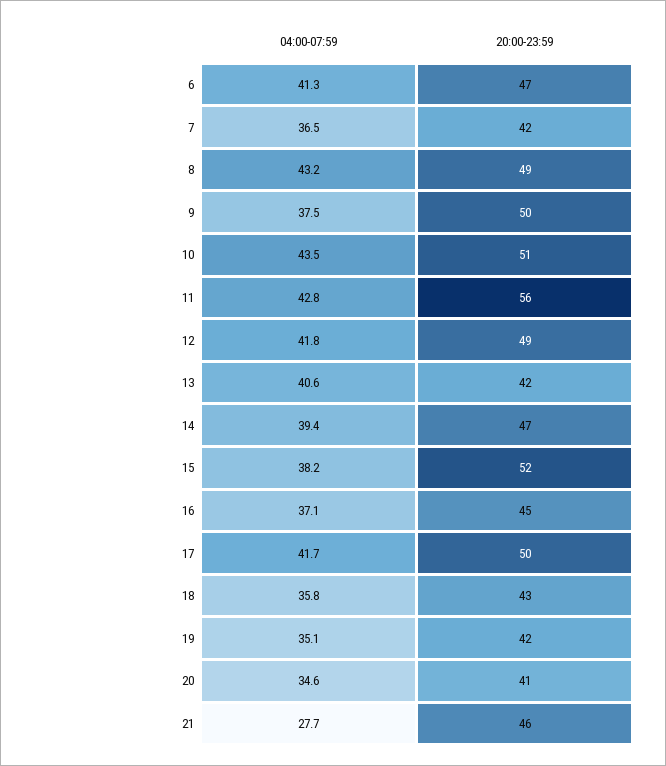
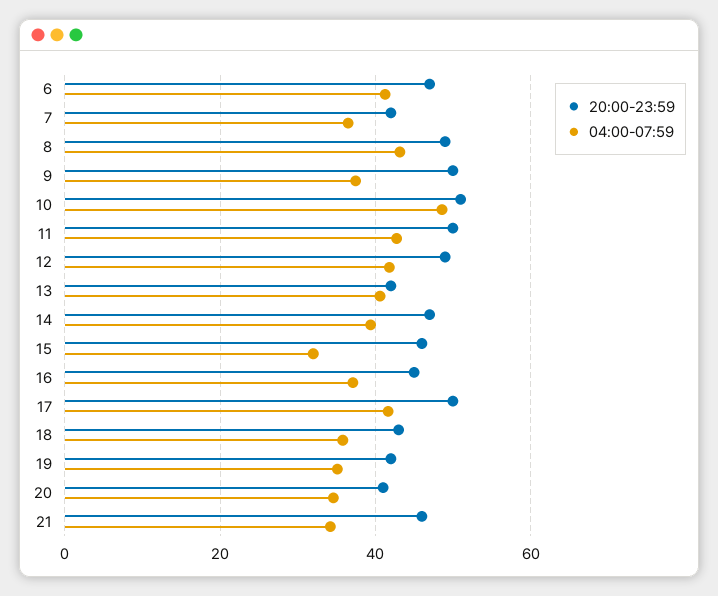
  {
    "04:00-07:59": {
      "6": 41.3,
      "7": 36.5,
      "8": 43.2,
      "9": 37.5,
-     "10": 43.5,
+     "10": 48,
      "11": 42.8,
      "12": 41.8,
      "13": 40.6,
      "14": 39.4,
-     "15": 38.2,
+     "15": 32,
      "16": 37.1,
      "17": 41.7,
      "18": 35.8,
      "19": 35.1,
      "20": 34.6,
-     "21": 27.7
+     "21": 34
    },
    "20:00-23:59": {
      "6": 47,
      "7": 42,
      "8": 49,
      "9": 50,
      "10": 51,
-     "11": 56,
+     "11": 50,
      "12": 49,
      "13": 42,
      "14": 47,
-     "15": 52,
+     "15": 46,
      "16": 45,
      "17": 50,
      "18": 43,
      "19": 42,
      "20": 41,
      "21": 46
    }
  }

